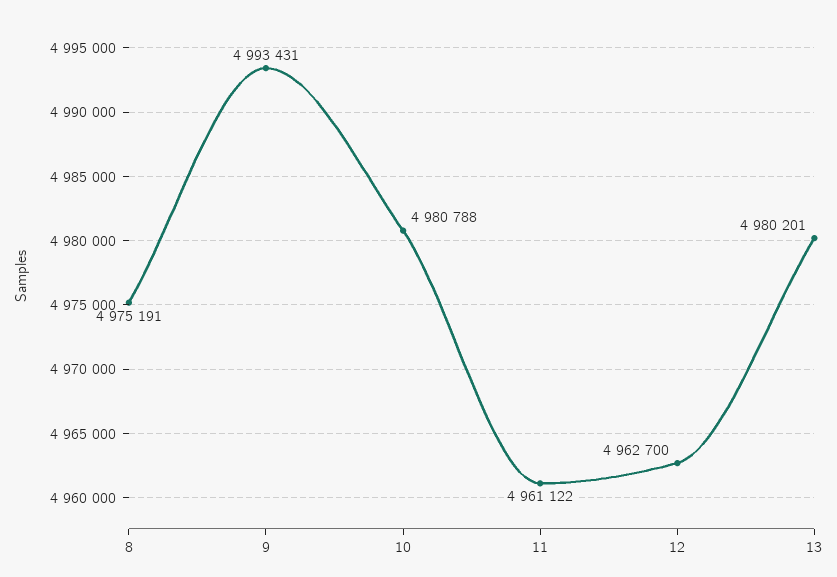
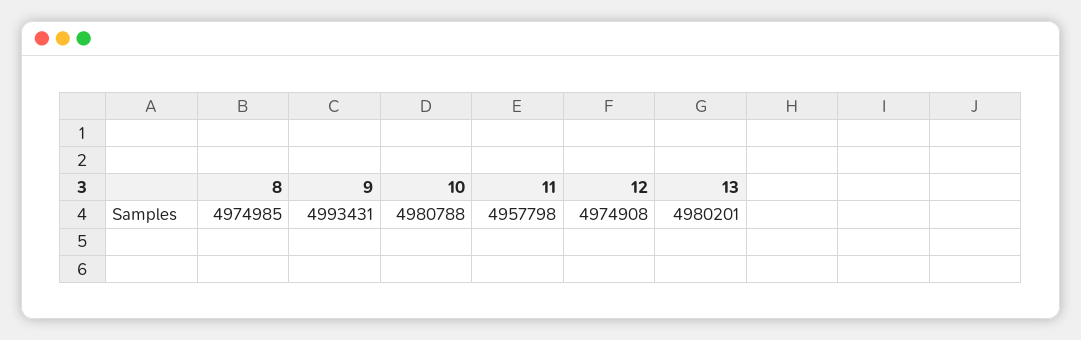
  {
-   "8": 4975191,
+   "8": 4974985,
    "9": 4993431,
    "10": 4980788,
-   "11": 4961122,
+   "11": 4957798,
-   "12": 4962700,
+   "12": 4974908,
    "13": 4980201
  }

